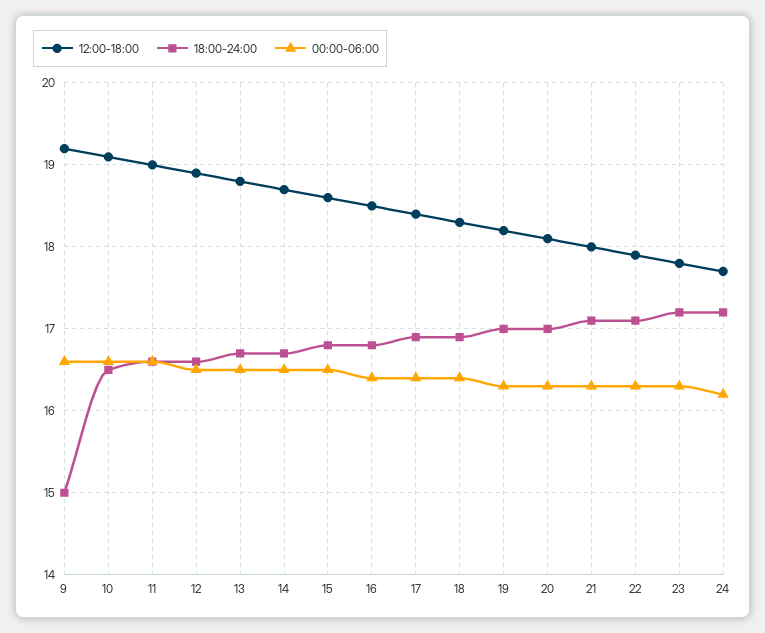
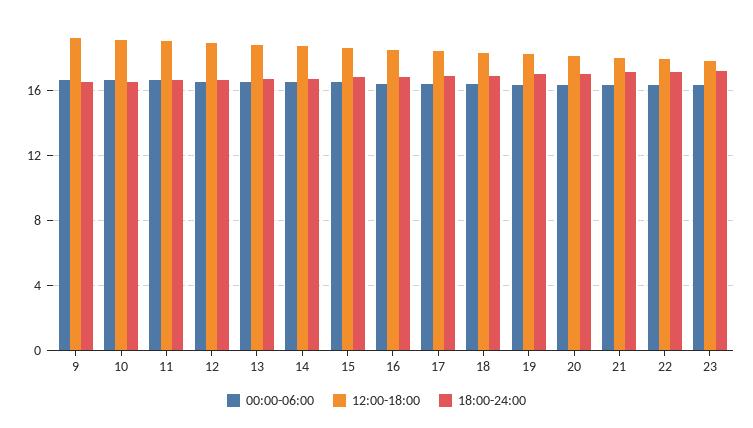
  {
    "12:00-18:00": {
      "9": 19.2,
      "10": 19.1,
      "11": 19,
      "12": 18.9,
      "13": 18.8,
      "14": 18.7,
      "15": 18.6,
      "16": 18.5,
      "17": 18.4,
      "18": 18.3,
      "19": 18.2,
      "20": 18.1,
      "21": 18,
      "22": 17.9,
-     "23": 17.8,
+     "23": 17.8
-     "24": 17.7
    },
    "18:00-24:00": {
-     "9": 15,
+     "9": 16.5,
      "10": 16.5,
      "11": 16.6,
      "12": 16.6,
      "13": 16.7,
      "14": 16.7,
      "15": 16.8,
      "16": 16.8,
      "17": 16.9,
      "18": 16.9,
      "19": 17,
      "20": 17,
      "21": 17.1,
      "22": 17.1,
-     "23": 17.2,
+     "23": 17.2
-     "24": 17.2
    },
    "00:00-06:00": {
      "9": 16.6,
      "10": 16.6,
      "11": 16.6,
      "12": 16.5,
      "13": 16.5,
      "14": 16.5,
      "15": 16.5,
      "16": 16.4,
      "17": 16.4,
      "18": 16.4,
      "19": 16.3,
      "20": 16.3,
      "21": 16.3,
      "22": 16.3,
-     "23": 16.3,
+     "23": 16.3
-     "24": 16.2
    }
  }

